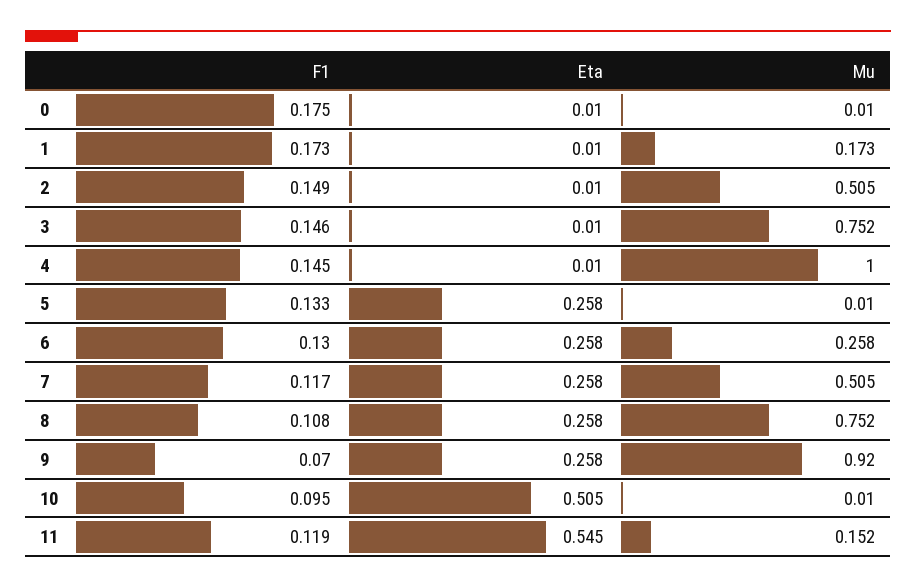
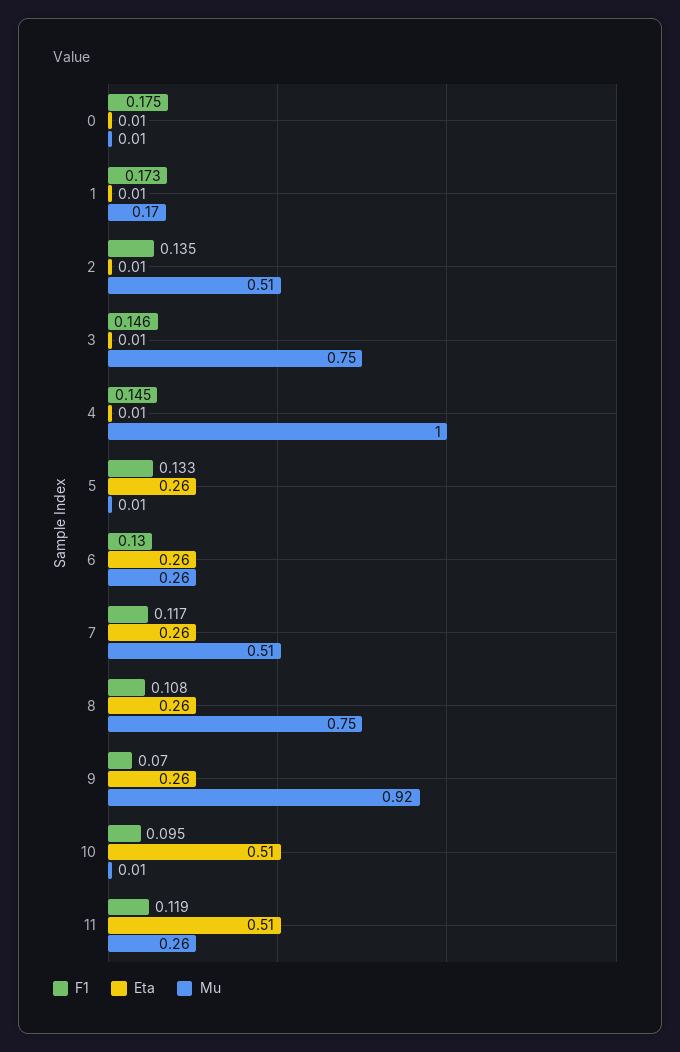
  {
    "F1": {
      "0": 0.175,
      "1": 0.173,
-     "2": 0.149,
+     "2": 0.135,
      "3": 0.146,
      "4": 0.145,
      "5": 0.133,
      "6": 0.13,
      "7": 0.117,
      "8": 0.108,
      "9": 0.07,
      "10": 0.095,
      "11": 0.119
    },
    "Eta": {
      "0": 0.01,
      "1": 0.01,
      "2": 0.01,
      "3": 0.01,
      "4": 0.01,
      "5": 0.258,
      "6": 0.258,
      "7": 0.258,
      "8": 0.258,
      "9": 0.258,
      "10": 0.505,
-     "11": 0.545
+     "11": 0.51
    },
    "Mu": {
      "0": 0.01,
      "1": 0.173,
      "2": 0.505,
      "3": 0.752,
      "4": 1,
      "5": 0.01,
      "6": 0.258,
      "7": 0.505,
      "8": 0.752,
      "9": 0.92,
      "10": 0.01,
-     "11": 0.152
+     "11": 0.26
    }
  }

